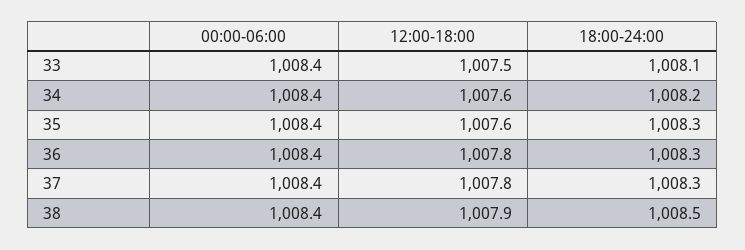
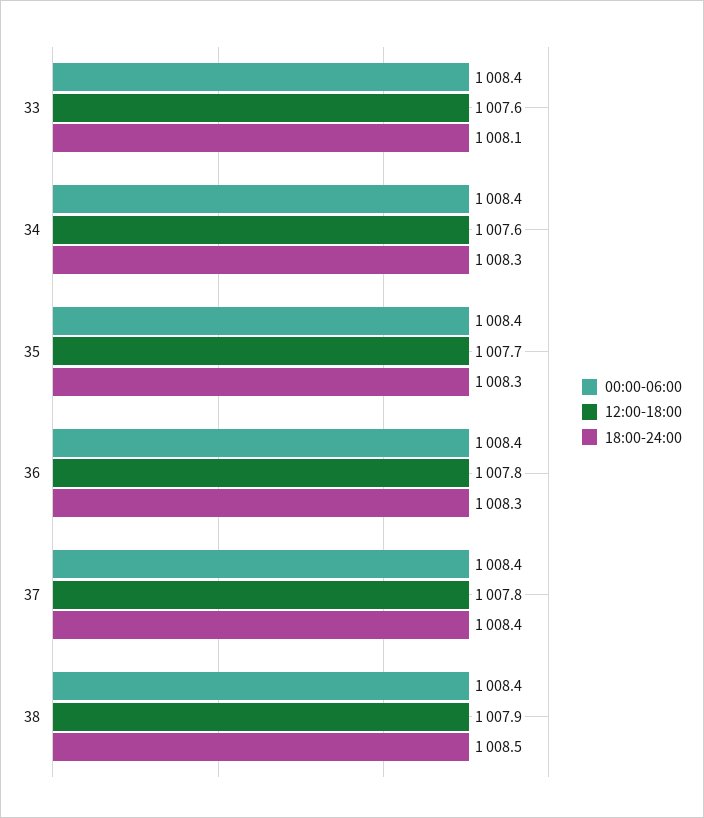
  {
    "00:00-06:00": {
      "33": 1008.4,
      "34": 1008.4,
      "35": 1008.4,
      "36": 1008.4,
      "37": 1008.4,
      "38": 1008.4
    },
    "12:00-18:00": {
-     "33": 1007.5,
+     "33": 1007.6,
      "34": 1007.6,
-     "35": 1007.6,
+     "35": 1007.7,
      "36": 1007.8,
      "37": 1007.8,
      "38": 1007.9
    },
    "18:00-24:00": {
      "33": 1008.1,
-     "34": 1008.2,
+     "34": 1008.3,
      "35": 1008.3,
      "36": 1008.3,
-     "37": 1008.3,
+     "37": 1008.4,
      "38": 1008.5
    }
  }

